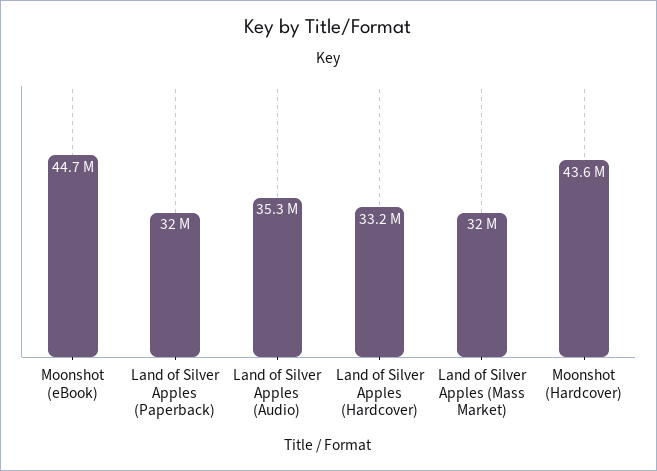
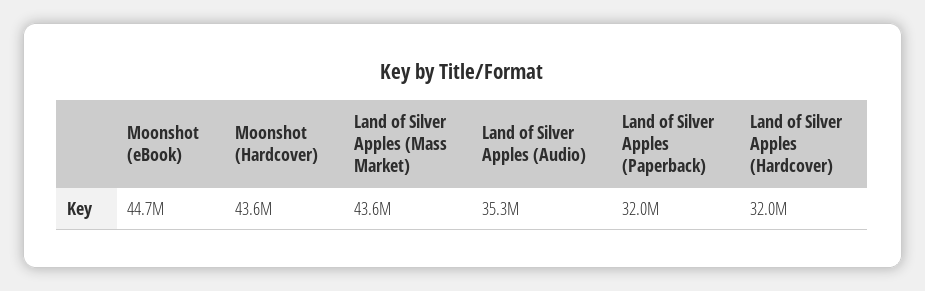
  {
    "Moonshot (eBook)": 44700000,
    "Land of Silver Apples (Paperback)": 32000000,
    "Land of Silver Apples (Audio)": 35300000,
-   "Land of Silver Apples (Hardcover)": 33200000,
+   "Land of Silver Apples (Hardcover)": 32000000,
-   "Land of Silver Apples (Mass Market)": 32000000,
+   "Land of Silver Apples (Mass Market)": 43600000,
    "Moonshot (Hardcover)": 43600000
  }

